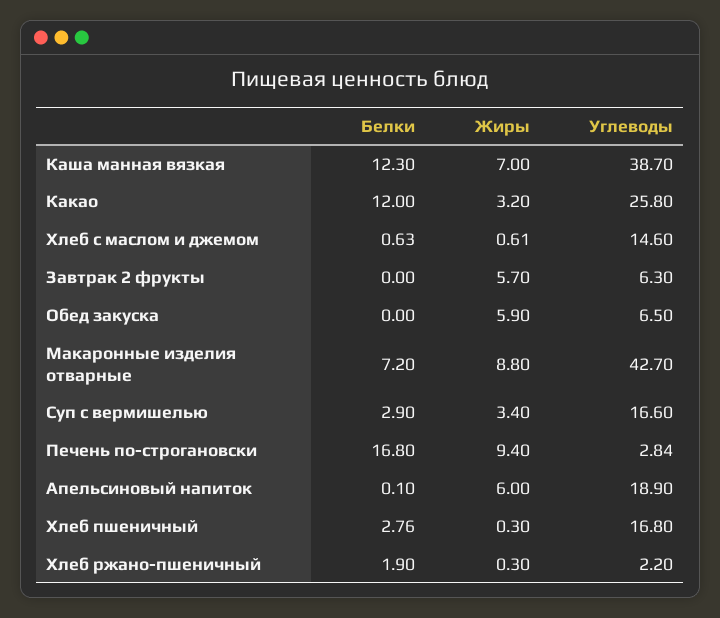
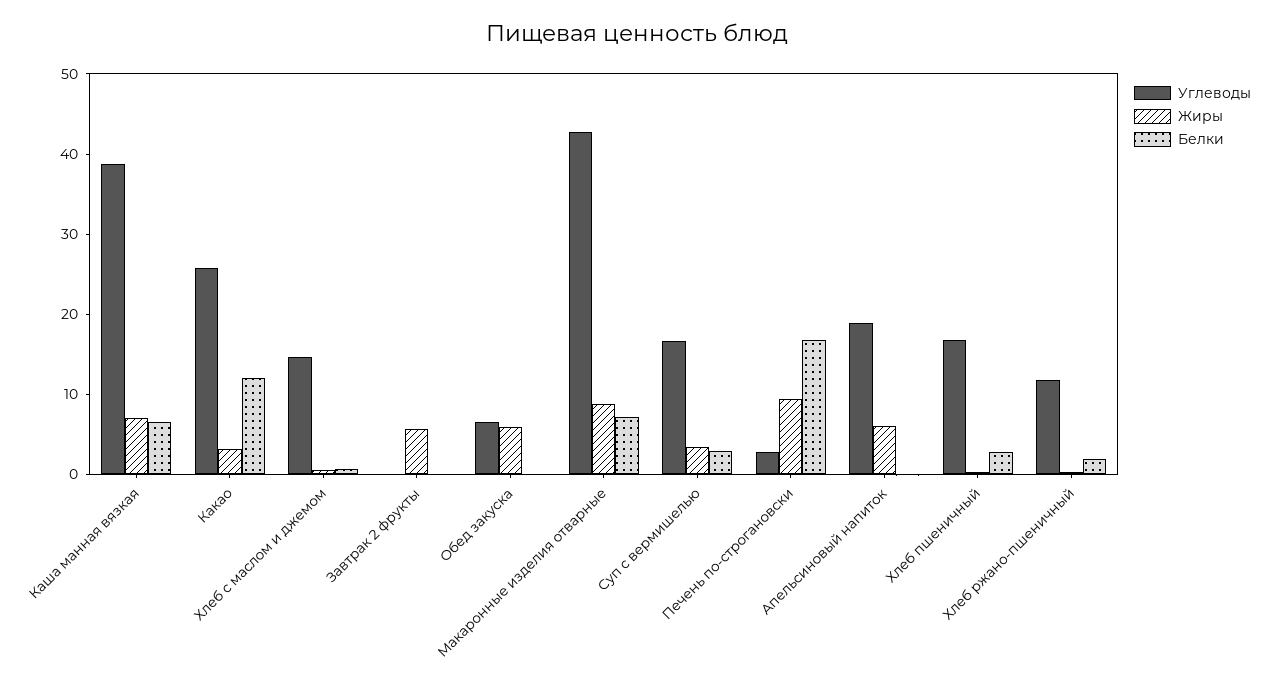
  {
    "Белки": {
-     "Каша манная вязкая": 12.3,
+     "Каша манная вязкая": 6,
      "Какао": 12,
      "Хлеб с маслом и джемом": 0.63,
      "Завтрак 2 фрукты": 0,
      "Обед закуска": 0,
      "Макаронные изделия отварные": 7.2,
      "Суп с вермишелью": 2.9,
      "Печень по-строгановски": 16.8,
      "Апельсиновый напиток": 0.1,
      "Хлеб пшеничный": 2.76,
      "Хлеб ржано-пшеничный": 1.9
    },
    "Жиры": {
      "Каша манная вязкая": 7,
      "Какао": 3.2,
      "Хлеб с маслом и джемом": 0.61,
      "Завтрак 2 фрукты": 5.7,
      "Обед закуска": 5.9,
      "Макаронные изделия отварные": 8.8,
      "Суп с вермишелью": 3.4,
      "Печень по-строгановски": 9.4,
      "Апельсиновый напиток": 6,
      "Хлеб пшеничный": 0.3,
      "Хлеб ржано-пшеничный": 0.3
    },
    "Углеводы": {
      "Каша манная вязкая": 38.7,
      "Какао": 25.8,
      "Хлеб с маслом и джемом": 14.6,
-     "Завтрак 2 фрукты": 6.3,
+     "Завтрак 2 фрукты": 0,
      "Обед закуска": 6.5,
      "Макаронные изделия отварные": 42.7,
      "Суп с вермишелью": 16.6,
      "Печень по-строгановски": 2.84,
      "Апельсиновый напиток": 18.9,
      "Хлеб пшеничный": 16.8,
-     "Хлеб ржано-пшеничный": 2.2
+     "Хлеб ржано-пшеничный": 12
    }
  }

